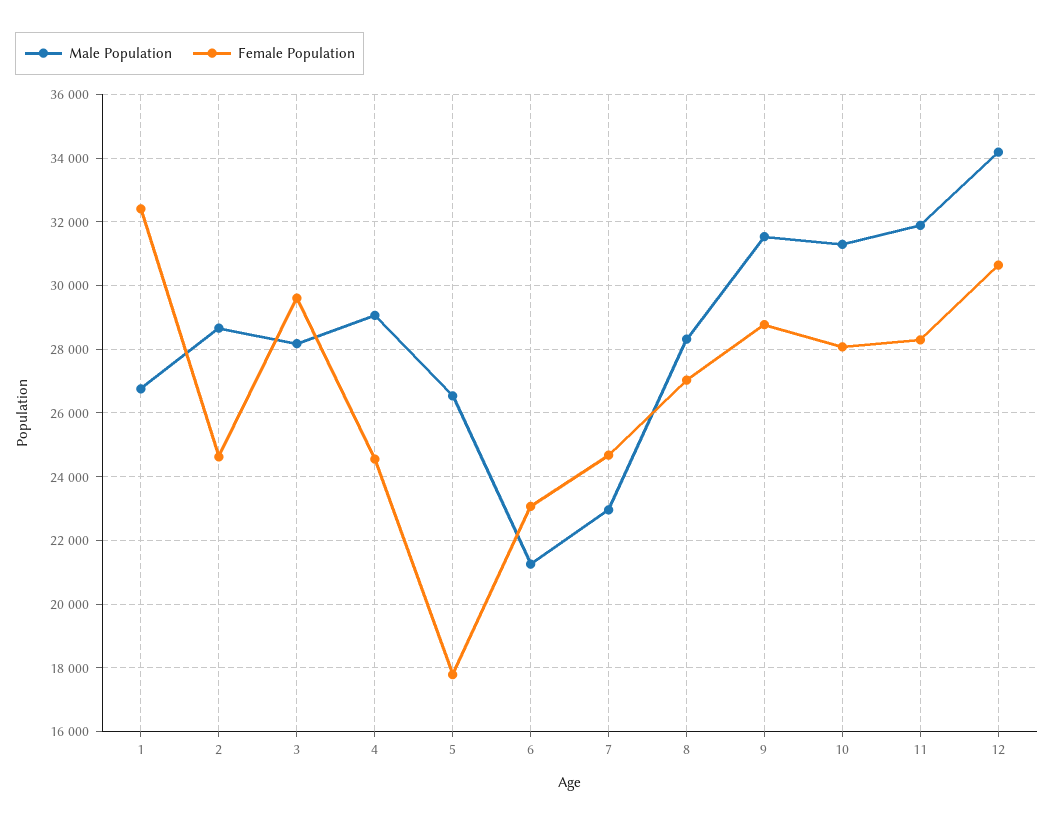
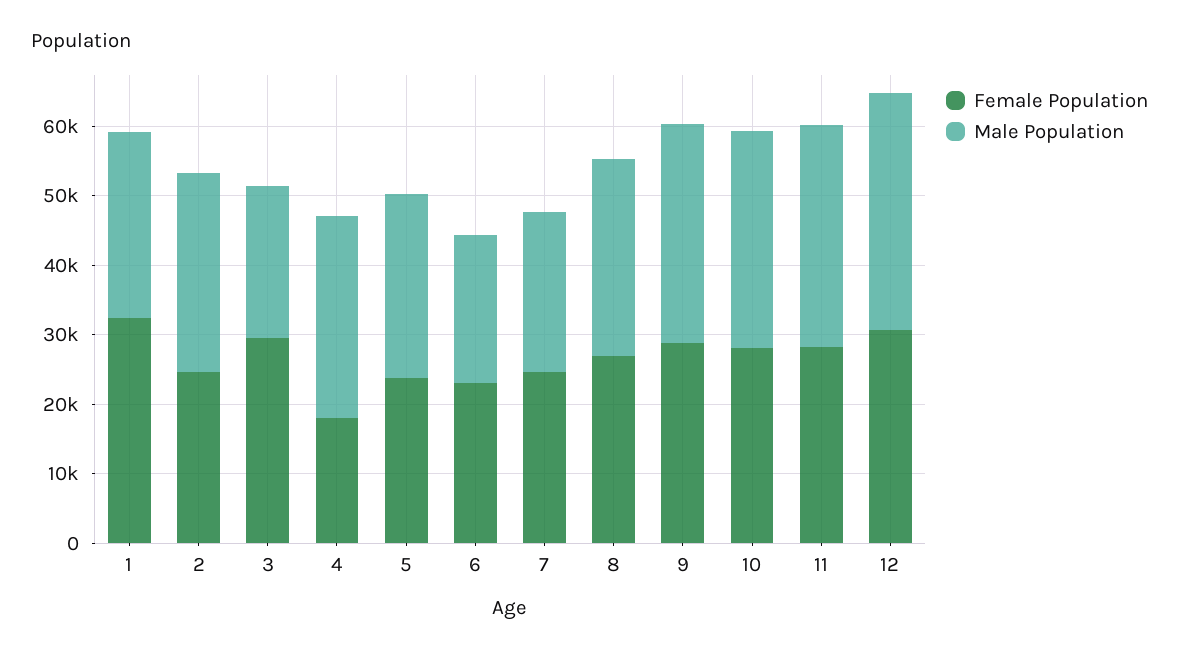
  {
    "Male Population": {
      "1": 26800,
      "2": 28600,
-     "3": 28200,
+     "3": 22000,
      "4": 29000,
      "5": 26600,
      "6": 21200,
      "7": 23000,
      "8": 28400,
      "9": 31600,
      "10": 31200,
      "11": 31800,
      "12": 34200
    },
    "Female Population": {
      "1": 32400,
      "2": 24600,
      "3": 29600,
-     "4": 24600,
+     "4": 18000,
-     "5": 17800,
+     "5": 24000,
      "6": 23000,
      "7": 24600,
      "8": 27000,
      "9": 28800,
      "10": 28000,
      "11": 28200,
      "12": 30600
    }
  }

